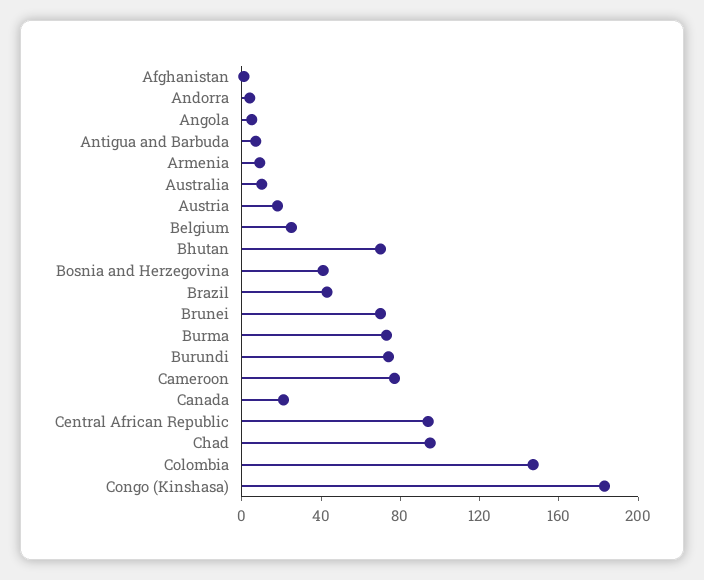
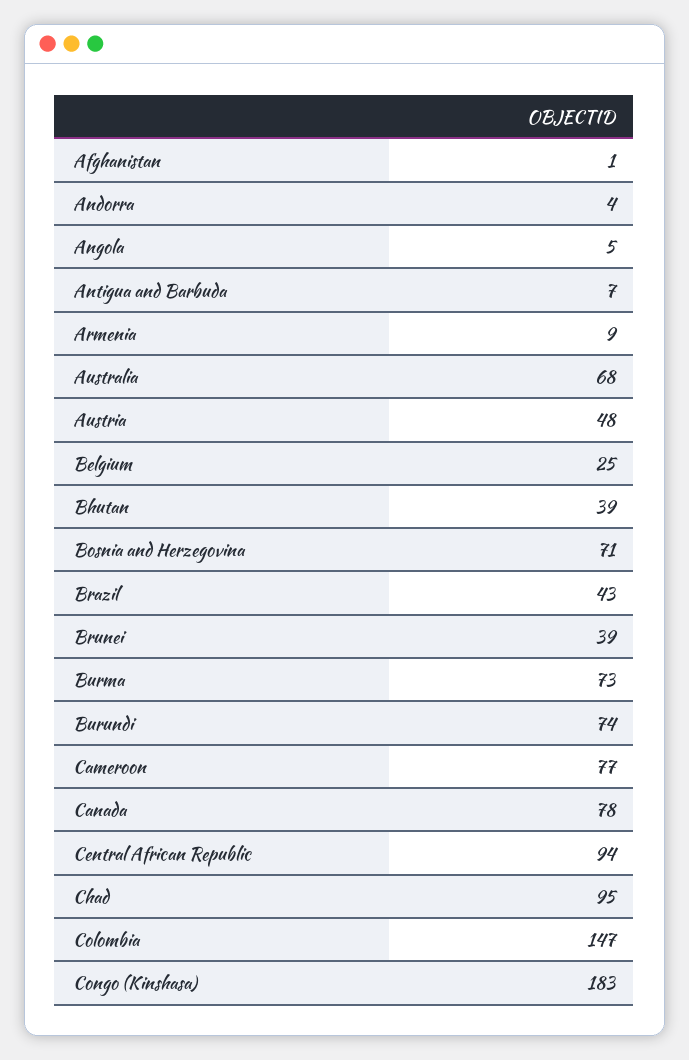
  {
    "Afghanistan": 1,
    "Andorra": 4,
    "Angola": 5,
    "Antigua and Barbuda": 7,
    "Armenia": 9,
-   "Australia": 10,
+   "Australia": 68,
-   "Austria": 20,
+   "Austria": 48,
    "Belgium": 25,
-   "Bhutan": 70,
+   "Bhutan": 39,
-   "Bosnia and Herzegovina": 40,
+   "Bosnia and Herzegovina": 71,
    "Brazil": 43,
-   "Brunei": 70,
+   "Brunei": 39,
    "Burma": 73,
    "Burundi": 74,
    "Cameroon": 77,
-   "Canada": 20,
+   "Canada": 78,
    "Central African Republic": 94,
    "Chad": 95,
    "Colombia": 147,
    "Congo (Kinshasa)": 183
  }

